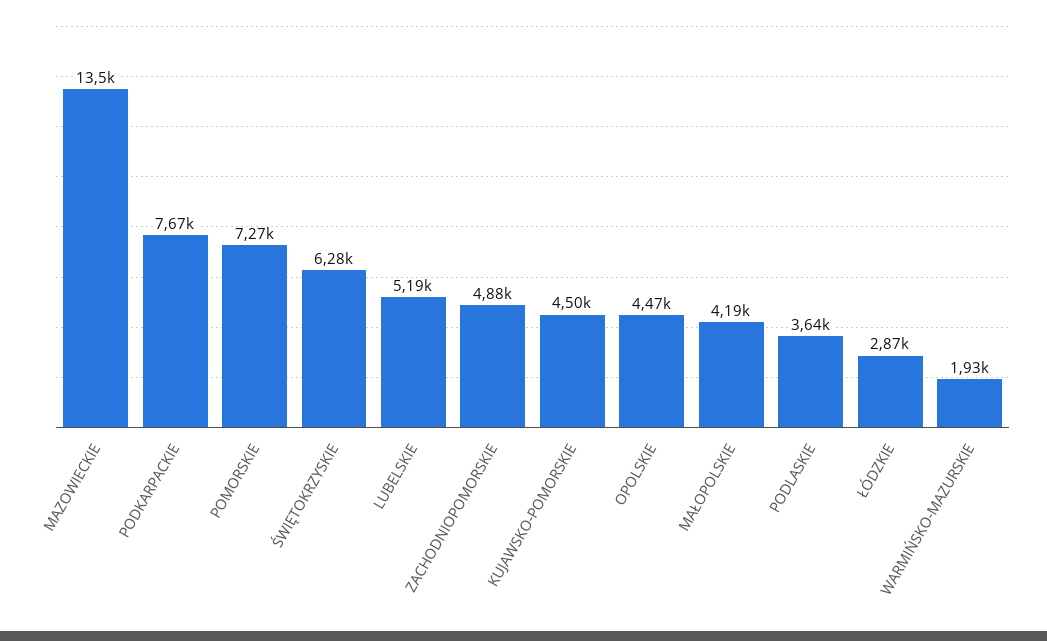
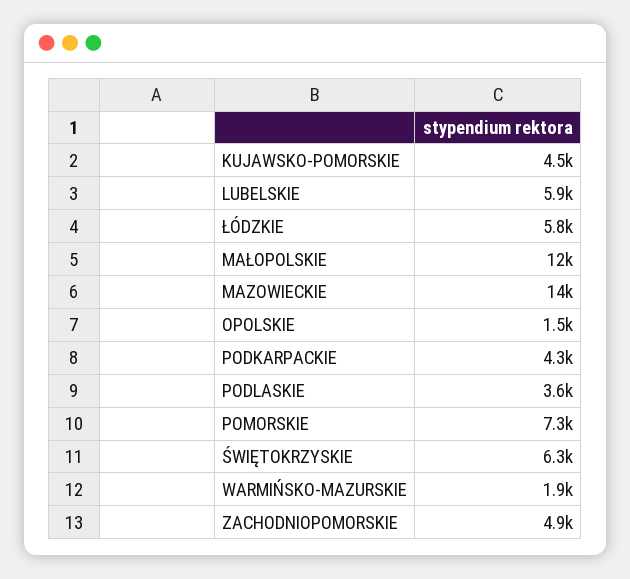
  {
    "MAZOWIECKIE": 13500,
-   "PODKARPACKIE": 7670,
+   "PODKARPACKIE": 4300,
    "POMORSKIE": 7270,
    "ŚWIĘTOKRZYSKIE": 6280,
-   "LUBELSKIE": 5190,
+   "LUBELSKIE": 5900,
    "ZACHODNIOPOMORSKIE": 4880,
    "KUJAWSKO-POMORSKIE": 4500,
-   "OPOLSKIE": 4470,
+   "OPOLSKIE": 1500,
-   "MAŁOPOLSKIE": 4190,
+   "MAŁOPOLSKIE": 12000,
    "PODLASKIE": 3640,
-   "ŁÓDZKIE": 2870,
+   "ŁÓDZKIE": 5800,
    "WARMIŃSKO-MAZURSKIE": 1930
  }

